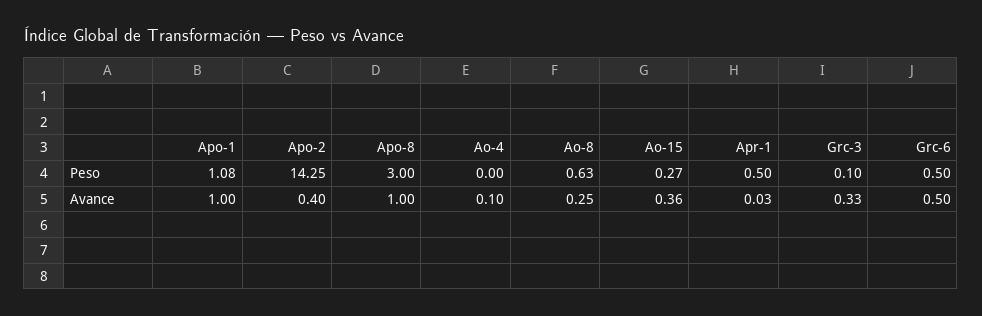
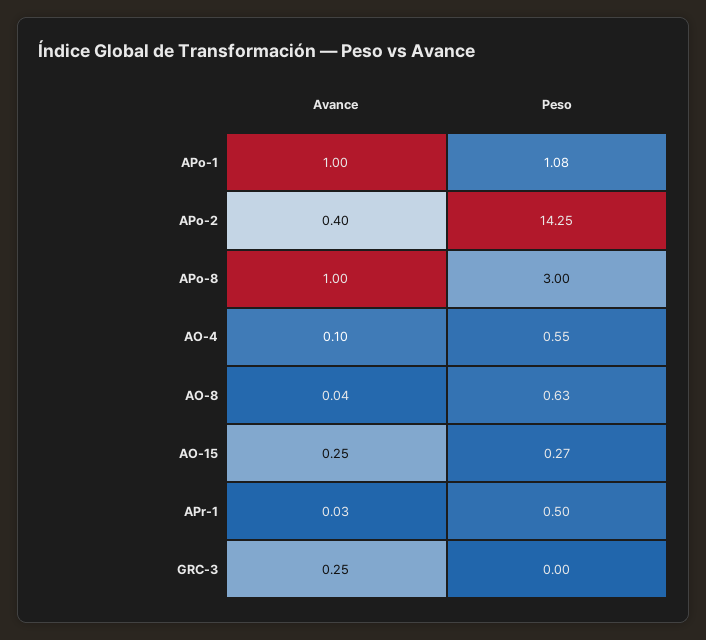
  {
    "Apo-1": {
      "Peso": 1.08,
      "Avance": 1
    },
    "Apo-2": {
      "Peso": 14.25,
      "Avance": 0.4
    },
    "Apo-8": {
      "Peso": 3,
      "Avance": 1
    },
    "Ao-4": {
-     "Peso": 0,
+     "Peso": 0.55,
      "Avance": 0.1
    },
    "Ao-8": {
      "Peso": 0.63,
-     "Avance": 0.25
+     "Avance": 0.04
    },
    "Ao-15": {
      "Peso": 0.27,
-     "Avance": 0.36
+     "Avance": 0.25
    },
    "Apr-1": {
      "Peso": 0.5,
      "Avance": 0.03
    },
    "Grc-3": {
-     "Peso": 0.1,
+     "Peso": 0,
-     "Avance": 0.33
+     "Avance": 0.25
-   },
+   }
-   "Grc-6": {
-     "Peso": 0.5,
-     "Avance": 0.5
-   }
  }

